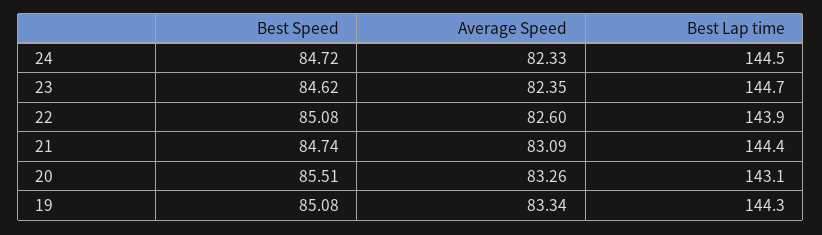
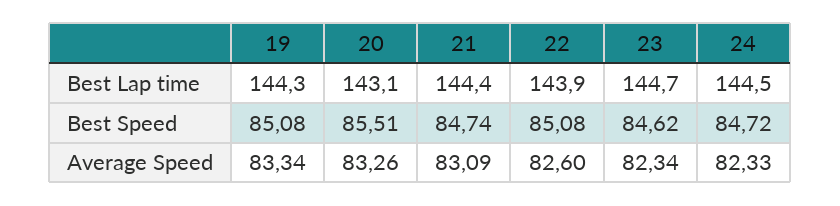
  {
    "Best Speed": {
      "24": 84.72,
      "23": 84.62,
      "22": 85.08,
      "21": 84.74,
      "20": 85.51,
      "19": 85.08
    },
    "Average Speed": {
      "24": 82.33,
-     "23": 82.35,
+     "23": 82.34,
      "22": 82.6,
      "21": 83.09,
      "20": 83.26,
      "19": 83.34
    },
    "Best Lap time": {
      "24": 144.5,
      "23": 144.7,
      "22": 143.9,
      "21": 144.4,
      "20": 143.1,
      "19": 144.3
    }
  }

